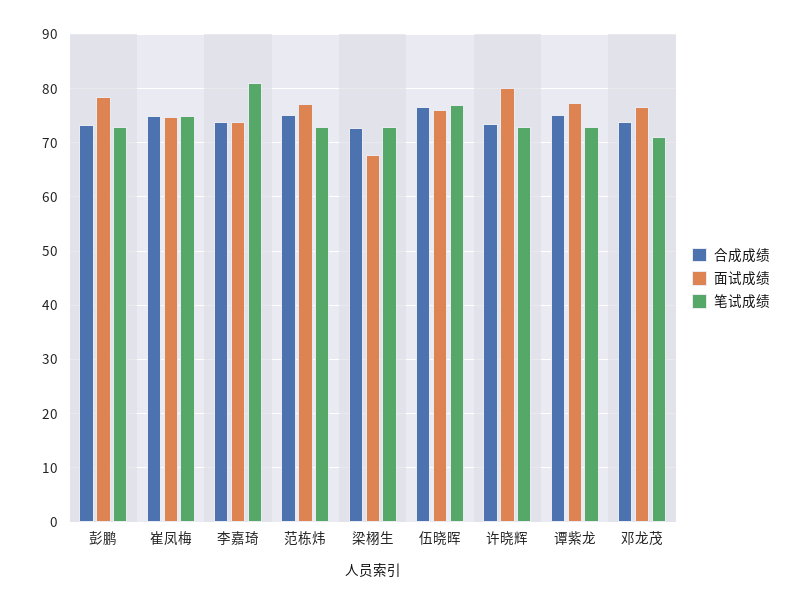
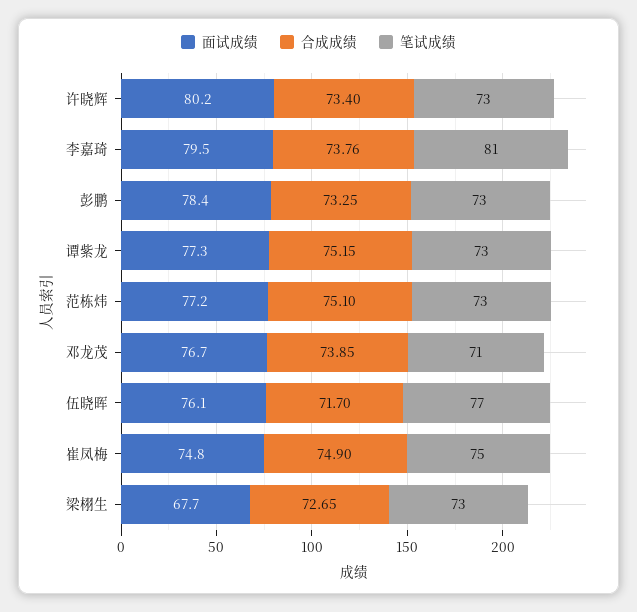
  {
    "合成成绩": {
      "彭鹏": 73.25,
      "崔凤梅": 74.9,
      "李嘉琦": 73.76,
      "范栋炜": 75.1,
      "梁栩生": 72.65,
-     "伍晓晖": 76,
+     "伍晓晖": 71.7,
      "许晓辉": 73.4,
      "谭紫龙": 75.15,
      "邓龙茂": 73.85
    },
    "面试成绩": {
      "彭鹏": 78.4,
      "崔凤梅": 74.8,
-     "李嘉琦": 74,
+     "李嘉琦": 79.5,
      "范栋炜": 77.2,
      "梁栩生": 67.7,
      "伍晓晖": 76.1,
      "许晓辉": 80.2,
      "谭紫龙": 77.3,
      "邓龙茂": 76.7
    },
    "笔试成绩": {
      "彭鹏": 73,
      "崔凤梅": 75,
      "李嘉琦": 81,
      "范栋炜": 73,
      "梁栩生": 73,
      "伍晓晖": 77,
      "许晓辉": 73,
      "谭紫龙": 73,
      "邓龙茂": 71
    }
  }

